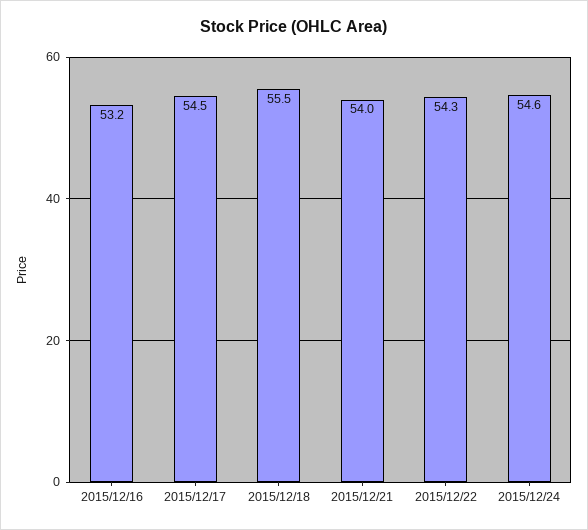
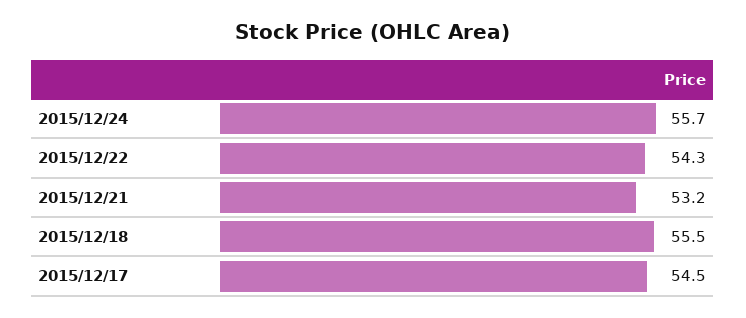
  {
-   "2015/12/16": 53.2,
    "2015/12/17": 54.5,
    "2015/12/18": 55.5,
-   "2015/12/21": 54,
+   "2015/12/21": 53.2,
    "2015/12/22": 54.3,
-   "2015/12/24": 54.6
+   "2015/12/24": 55.7
  }

